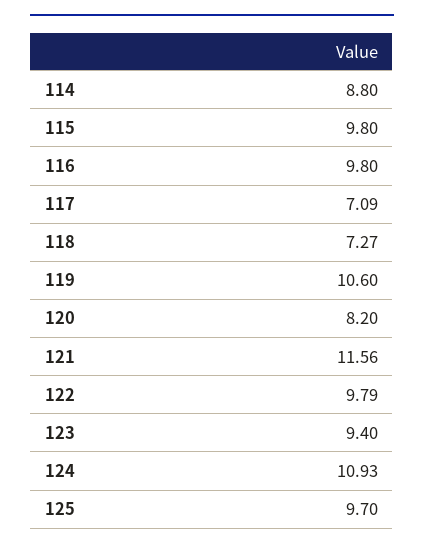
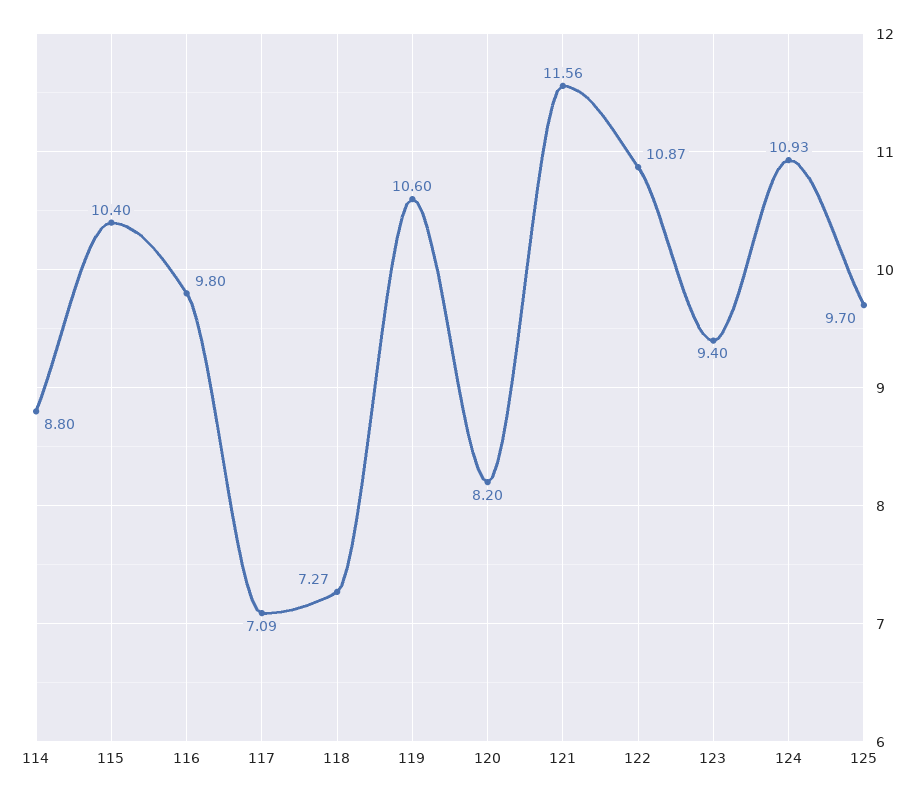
  {
    "114": 8.8,
-   "115": 9.8,
+   "115": 10.4,
    "116": 9.8,
    "117": 7.09,
    "118": 7.27,
    "119": 10.6,
    "120": 8.2,
    "121": 11.56,
-   "122": 9.79,
+   "122": 10.87,
    "123": 9.4,
    "124": 10.93,
    "125": 9.7
  }

